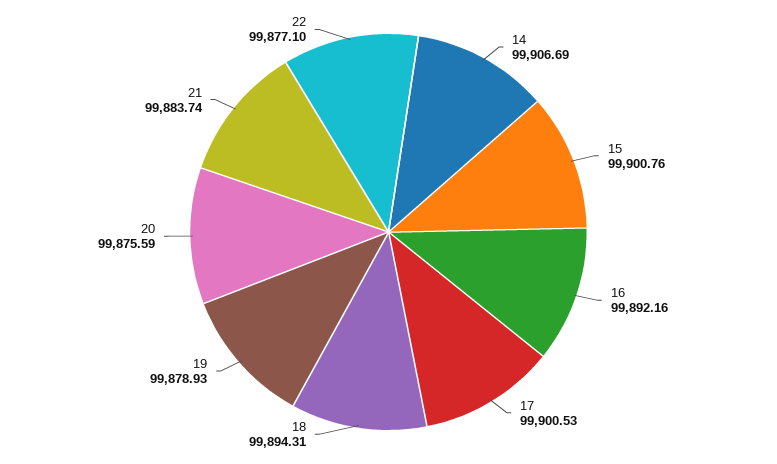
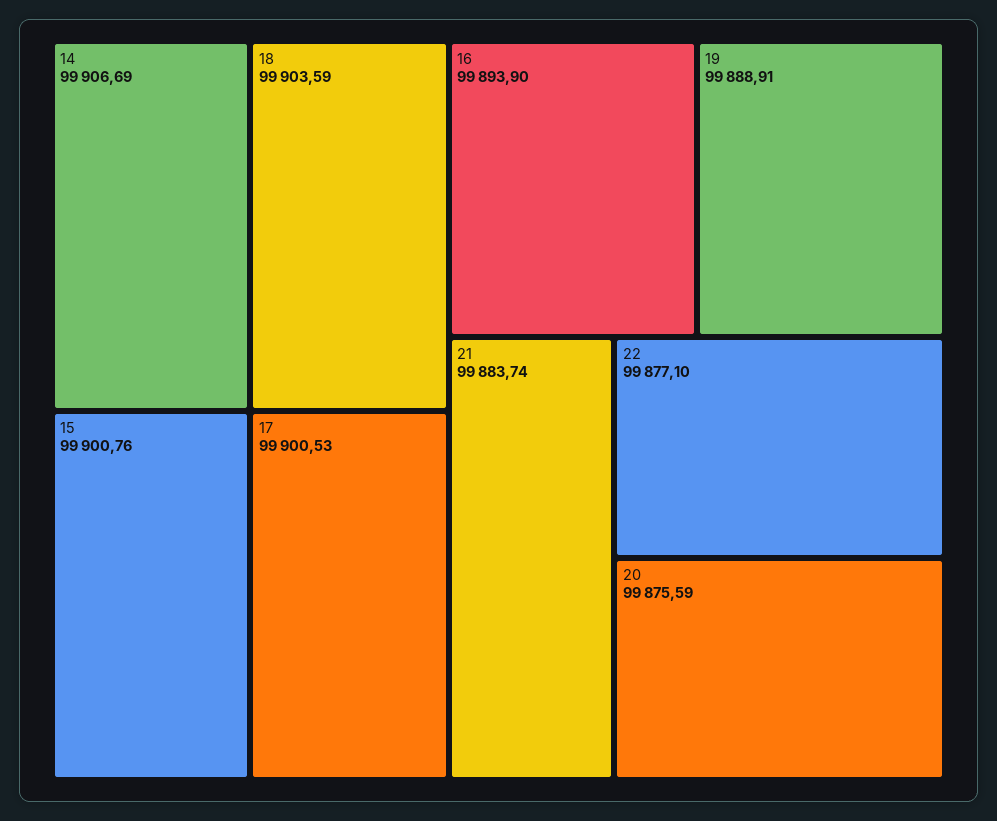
  {
    "14": 99906.69,
    "15": 99900.76,
-   "16": 99892.16,
+   "16": 99893.9,
    "17": 99900.53,
-   "18": 99894.31,
+   "18": 99903.59,
-   "19": 99878.93,
+   "19": 99888.91,
    "20": 99875.59,
    "21": 99883.74,
    "22": 99877.1
  }

